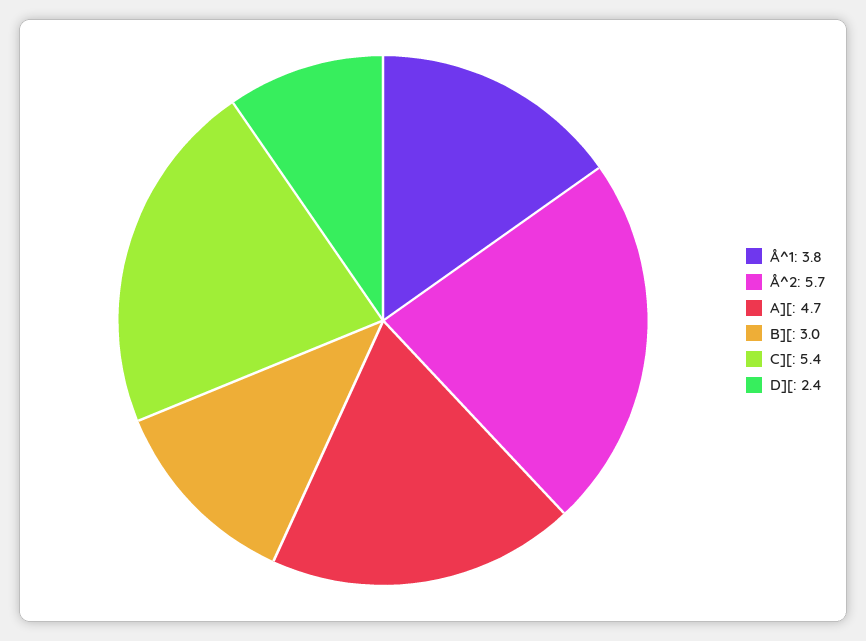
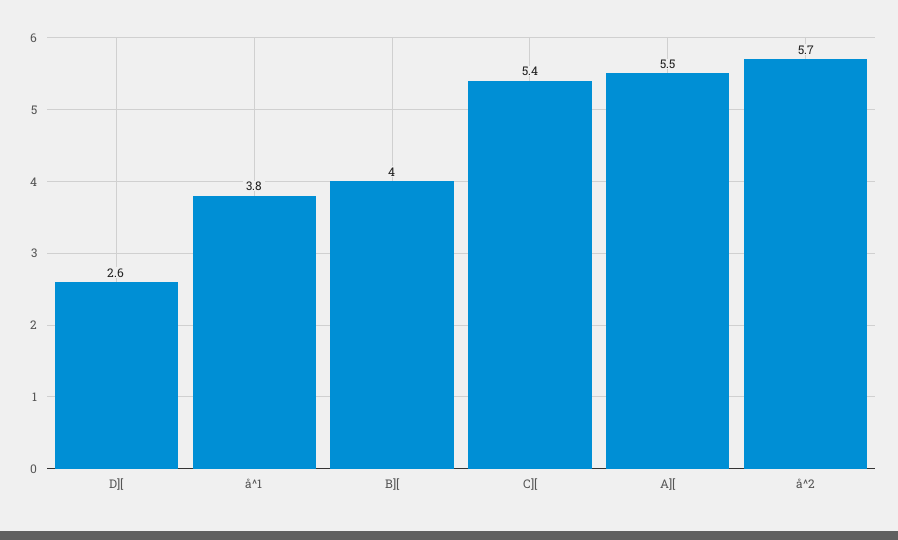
  {
    "Å^1": 3.8,
    "Å^2": 5.7,
-   "A][": 4.7,
+   "A][": 5.5,
-   "B][": 3,
+   "B][": 4,
    "C][": 5.4,
-   "D][": 2.4
+   "D][": 2.6
  }

